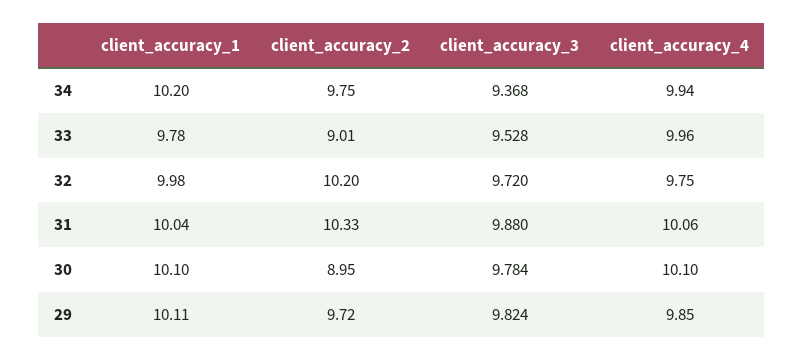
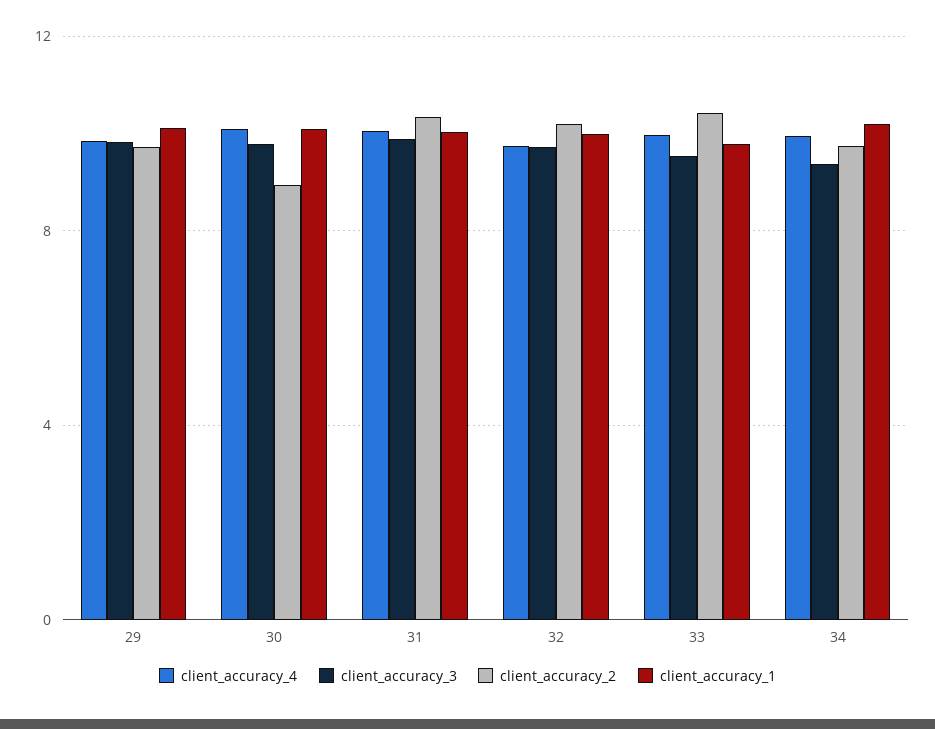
  {
    "client_accuracy_1": {
      "34": 10.2,
      "33": 9.78,
      "32": 9.98,
      "31": 10.04,
      "30": 10.1,
      "29": 10.11
    },
    "client_accuracy_2": {
      "34": 9.75,
-     "33": 9.01,
+     "33": 10.5,
      "32": 10.2,
      "31": 10.33,
      "30": 8.95,
      "29": 9.72
    },
    "client_accuracy_3": {
      "34": 9.368,
      "33": 9.528,
      "32": 9.72,
      "31": 9.88,
      "30": 9.784,
      "29": 9.824
    },
    "client_accuracy_4": {
      "34": 9.94,
      "33": 9.96,
      "32": 9.75,
      "31": 10.06,
      "30": 10.1,
      "29": 9.85
    }
  }

